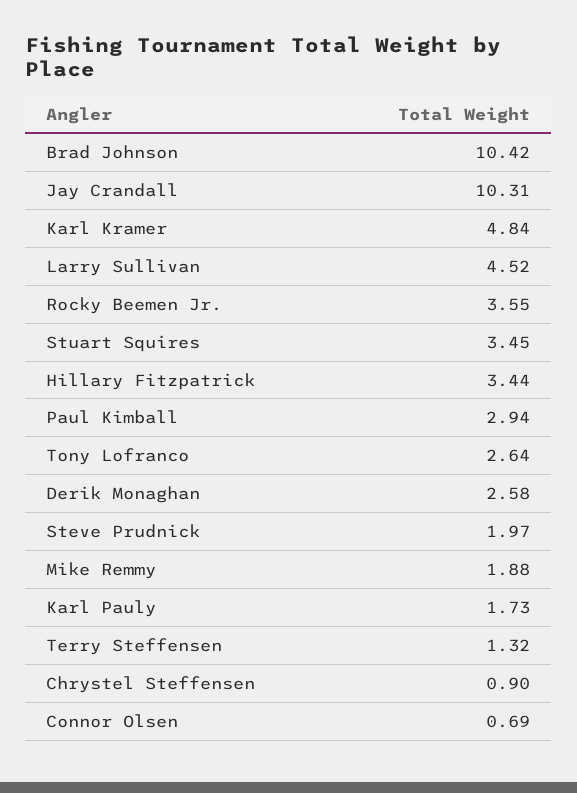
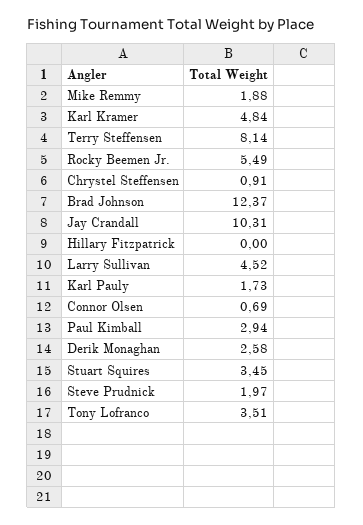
  {
-   "Brad Johnson": 10.42,
+   "Brad Johnson": 12.37,
    "Jay Crandall": 10.31,
    "Karl Kramer": 4.84,
    "Larry Sullivan": 4.52,
-   "Rocky Beemen Jr.": 3.55,
+   "Rocky Beemen Jr.": 5.49,
    "Stuart Squires": 3.45,
-   "Hillary Fitzpatrick": 3.44,
+   "Hillary Fitzpatrick": 0,
    "Paul Kimball": 2.94,
-   "Tony Lofranco": 2.64,
+   "Tony Lofranco": 3.51,
    "Derik Monaghan": 2.58,
    "Steve Prudnick": 1.97,
    "Mike Remmy": 1.88,
    "Karl Pauly": 1.73,
-   "Terry Steffensen": 1.32,
+   "Terry Steffensen": 8.14,
-   "Chrystel Steffensen": 0.9,
+   "Chrystel Steffensen": 0.91,
    "Connor Olsen": 0.69
  }

